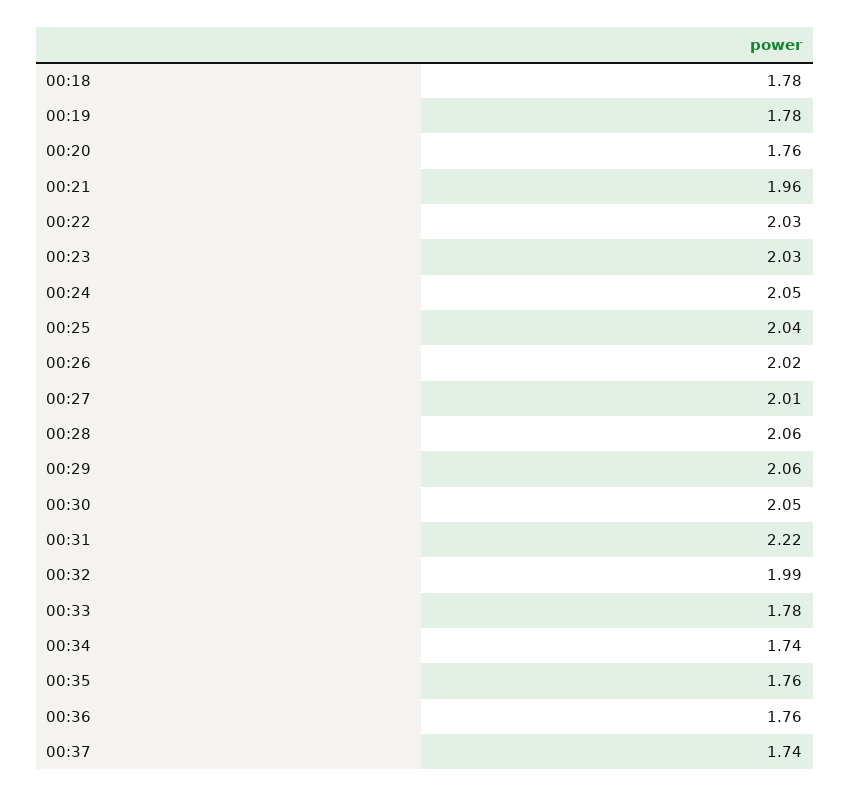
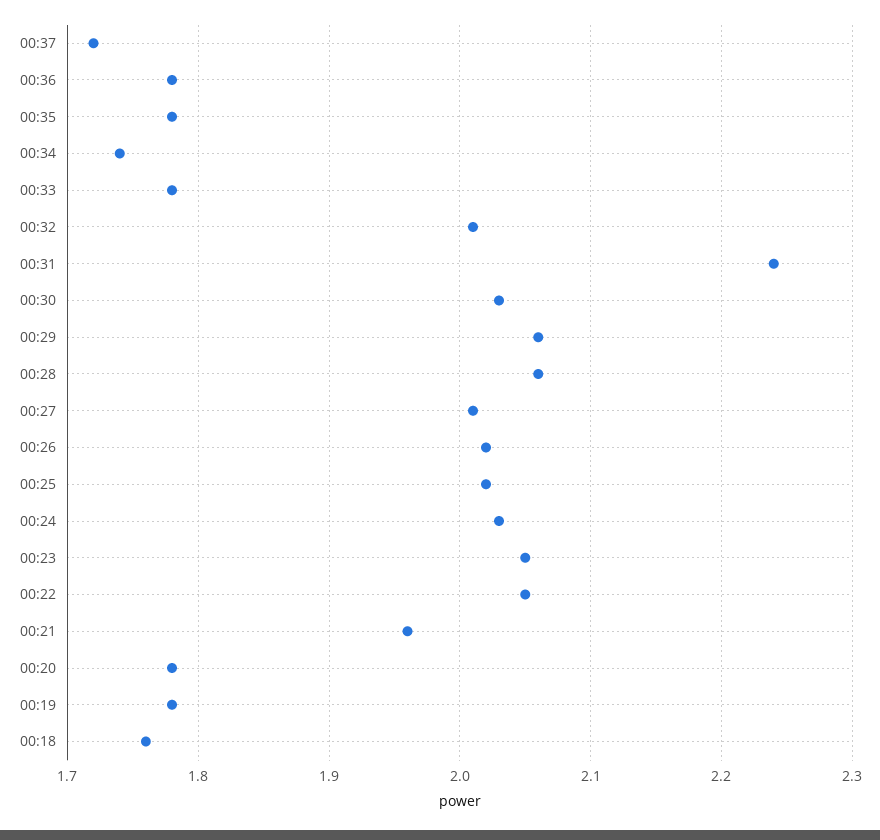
  {
-   "00:18": 1.78,
+   "00:18": 1.76,
    "00:19": 1.78,
-   "00:20": 1.76,
+   "00:20": 1.78,
    "00:21": 1.96,
-   "00:22": 2.03,
+   "00:22": 2.05,
-   "00:23": 2.03,
+   "00:23": 2.05,
-   "00:24": 2.05,
+   "00:24": 2.03,
-   "00:25": 2.04,
+   "00:25": 2.02,
    "00:26": 2.02,
    "00:27": 2.01,
    "00:28": 2.06,
    "00:29": 2.06,
-   "00:30": 2.05,
+   "00:30": 2.03,
-   "00:31": 2.22,
+   "00:31": 2.24,
-   "00:32": 1.99,
+   "00:32": 2.01,
    "00:33": 1.78,
    "00:34": 1.74,
-   "00:35": 1.76,
+   "00:35": 1.78,
-   "00:36": 1.76,
+   "00:36": 1.78,
-   "00:37": 1.74
+   "00:37": 1.72
  }

